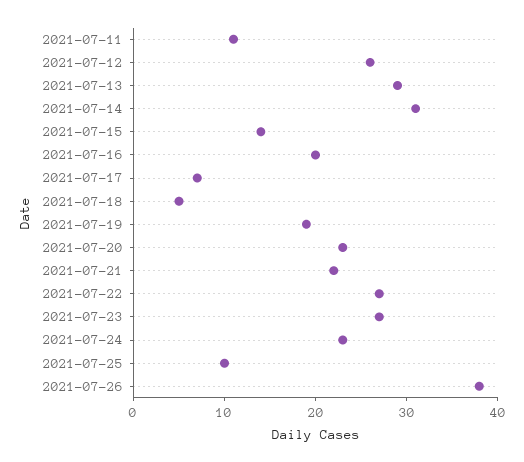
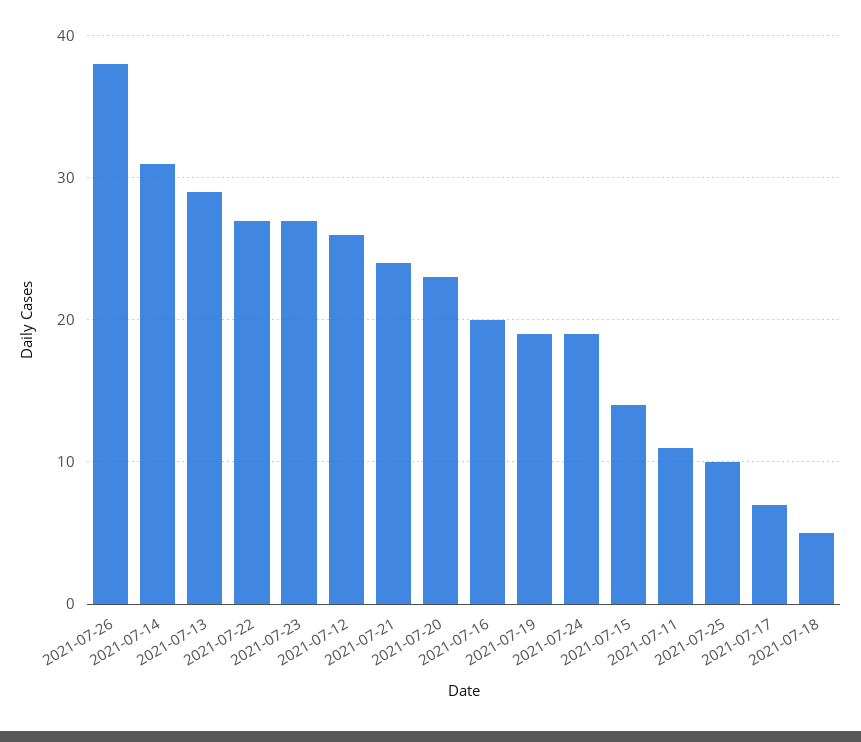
  {
    "2021-07-11": 11,
    "2021-07-12": 26,
    "2021-07-13": 29,
    "2021-07-14": 31,
    "2021-07-15": 14,
    "2021-07-16": 20,
    "2021-07-17": 7,
    "2021-07-18": 5,
    "2021-07-19": 19,
    "2021-07-20": 23,
-   "2021-07-21": 22,
+   "2021-07-21": 24,
    "2021-07-22": 27,
    "2021-07-23": 27,
-   "2021-07-24": 23,
+   "2021-07-24": 19,
    "2021-07-25": 10,
    "2021-07-26": 38
  }

